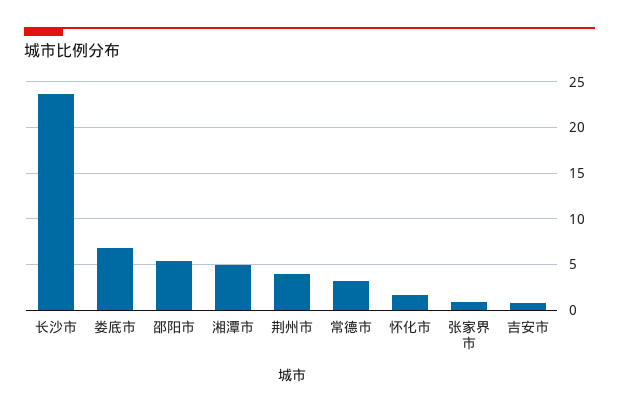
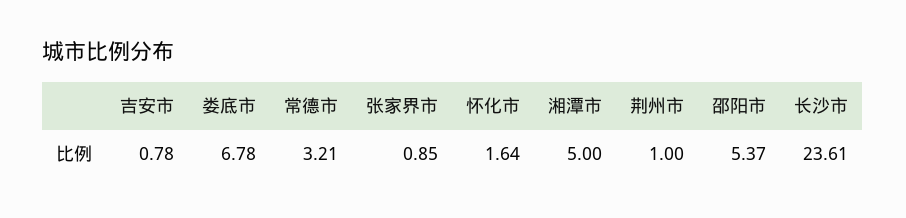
  {
    "长沙市": 23.61,
    "娄底市": 6.78,
    "邵阳市": 5.37,
    "湘潭市": 5,
-   "荆州市": 4,
+   "荆州市": 1,
    "常德市": 3.21,
    "怀化市": 1.64,
    "张家界市": 0.85,
    "吉安市": 0.78
  }

